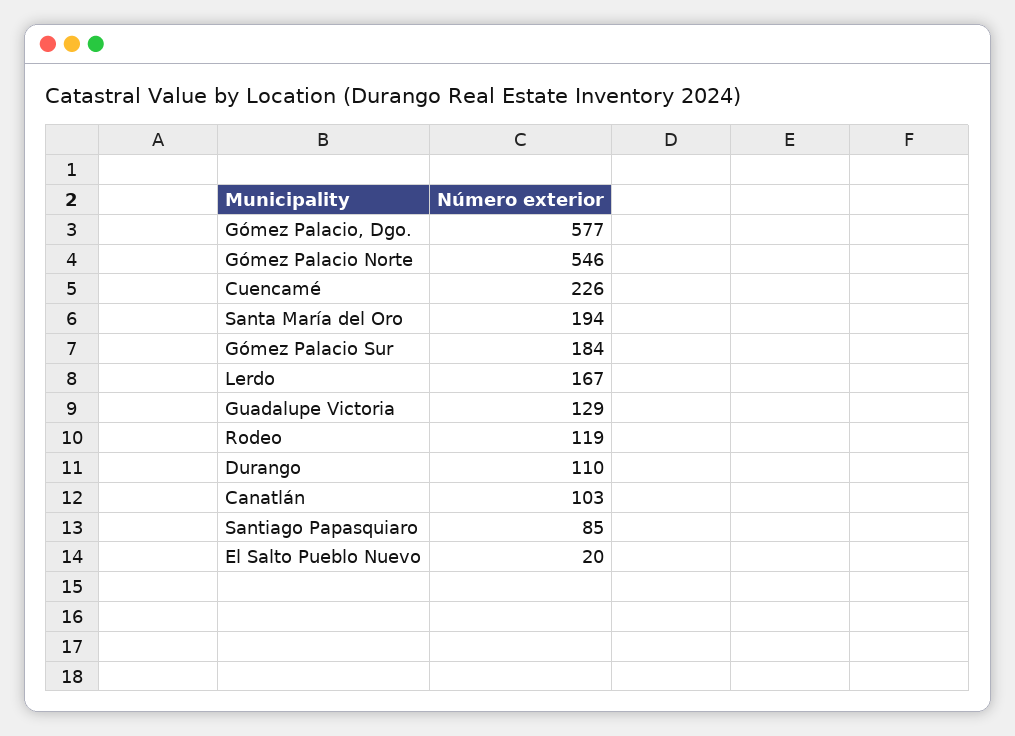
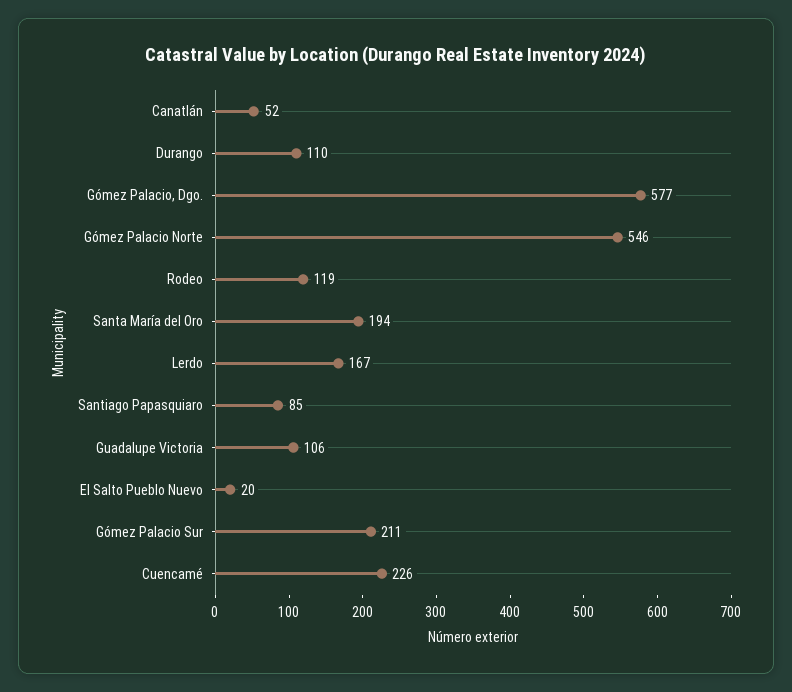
  {
    "Gómez Palacio, Dgo.": 577,
    "Gómez Palacio Norte": 546,
    "Cuencamé": 226,
    "Santa María del Oro": 194,
-   "Gómez Palacio Sur": 184,
+   "Gómez Palacio Sur": 211,
    "Lerdo": 167,
-   "Guadalupe Victoria": 129,
+   "Guadalupe Victoria": 106,
    "Rodeo": 119,
    "Durango": 110,
-   "Canatlán": 103,
+   "Canatlán": 52,
    "Santiago Papasquiaro": 85,
    "El Salto Pueblo Nuevo": 20
  }

